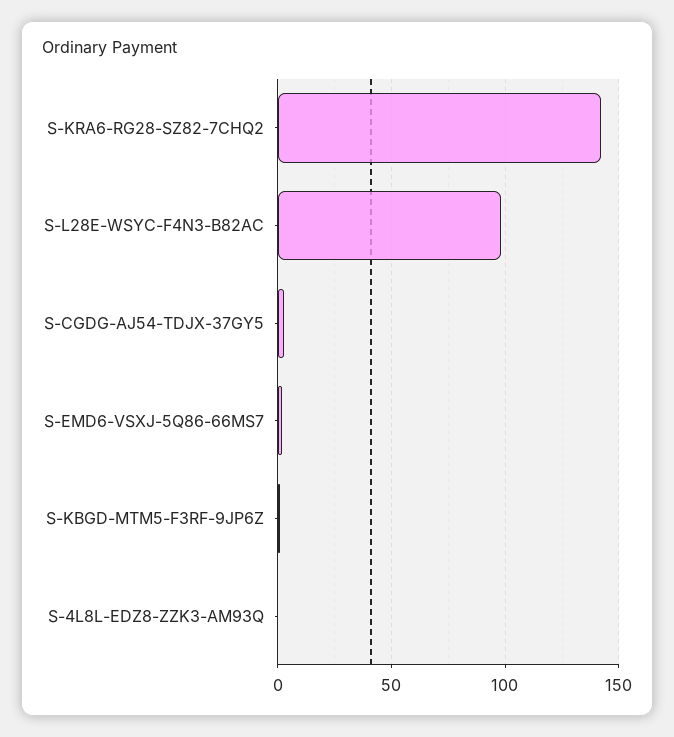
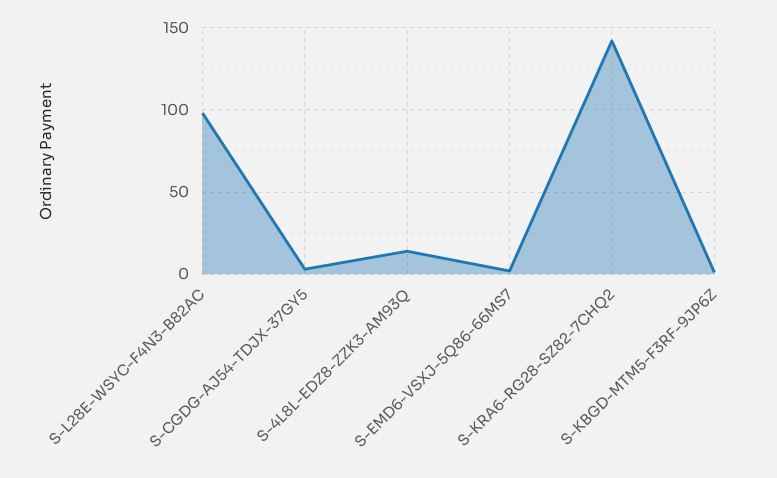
  {
    "S-KRA6-RG28-SZ82-7CHQ2": 140,
    "S-L28E-WSYC-F4N3-B82AC": 100,
    "S-CGDG-AJ54-TDJX-37GY5": 5,
    "S-EMD6-VSXJ-5Q86-66MS7": 0,
    "S-KBGD-MTM5-F3RF-9JP6Z": 0,
-   "S-4L8L-EDZ8-ZZK3-AM93Q": 0
+   "S-4L8L-EDZ8-ZZK3-AM93Q": 15
  }

